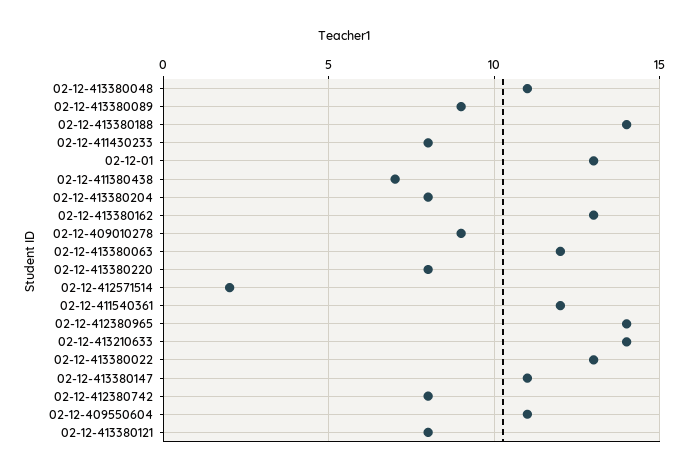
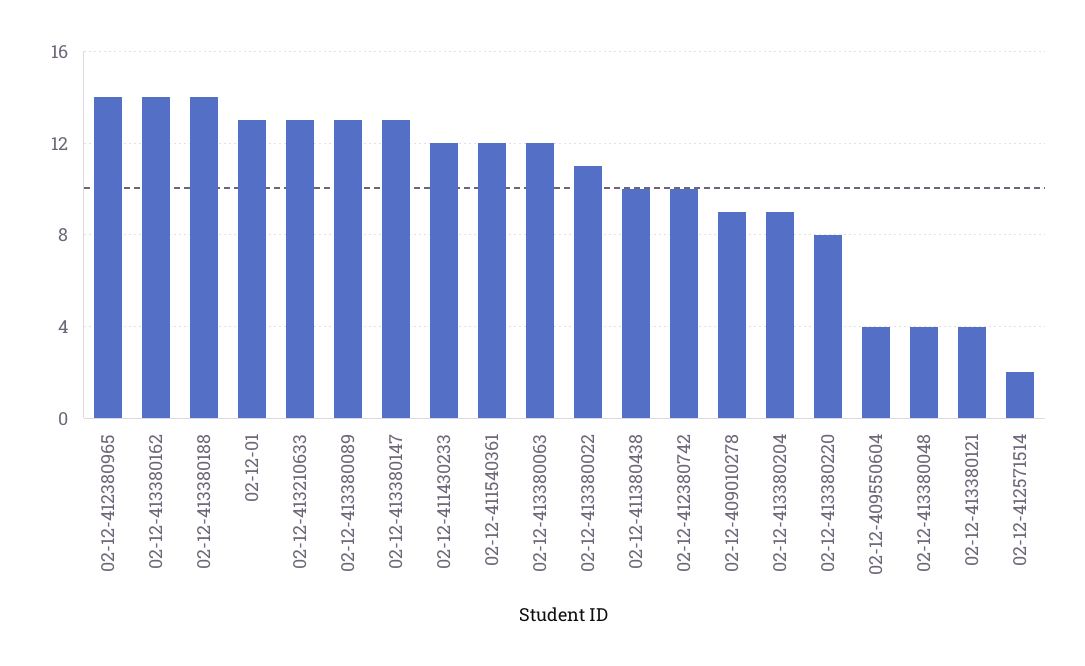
  {
-   "02-12-413380048": 11,
+   "02-12-413380048": 4,
-   "02-12-413380089": 9,
+   "02-12-413380089": 13,
    "02-12-413380188": 14,
-   "02-12-411430233": 8,
+   "02-12-411430233": 12,
    "02-12-01": 13,
-   "02-12-411380438": 7,
+   "02-12-411380438": 10,
-   "02-12-413380204": 8,
+   "02-12-413380204": 9,
-   "02-12-413380162": 13,
+   "02-12-413380162": 14,
    "02-12-409010278": 9,
    "02-12-413380063": 12,
    "02-12-413380220": 8,
    "02-12-412571514": 2,
    "02-12-411540361": 12,
    "02-12-412380965": 14,
-   "02-12-413210633": 14,
+   "02-12-413210633": 13,
-   "02-12-413380022": 13,
+   "02-12-413380022": 11,
-   "02-12-413380147": 11,
+   "02-12-413380147": 13,
-   "02-12-412380742": 8,
+   "02-12-412380742": 10,
-   "02-12-409550604": 11,
+   "02-12-409550604": 4,
-   "02-12-413380121": 8
+   "02-12-413380121": 4
  }

